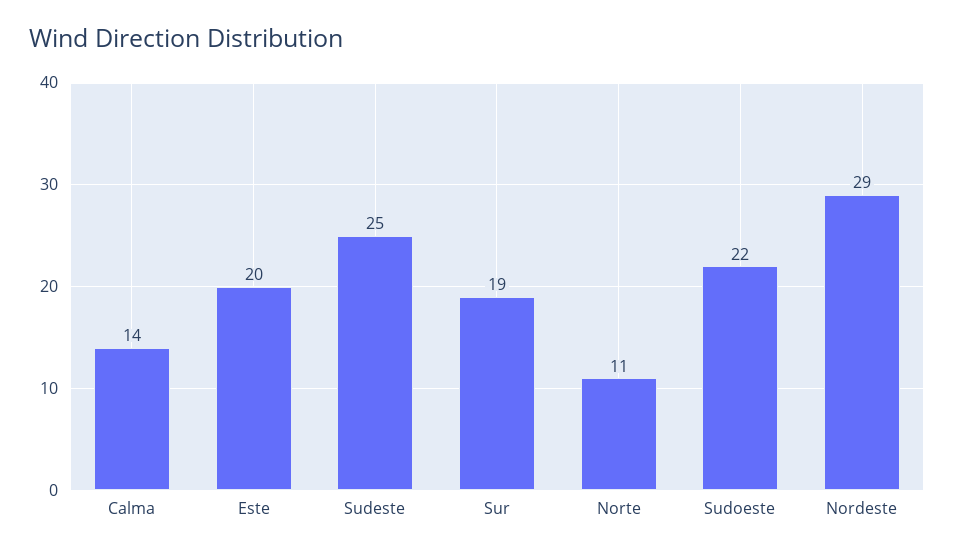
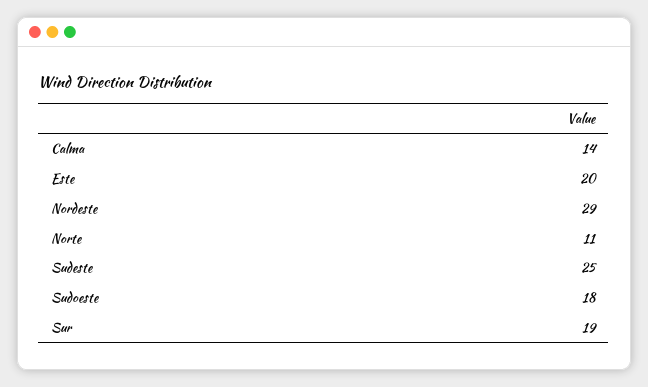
  {
    "Calma": 14,
    "Este": 20,
    "Sudeste": 25,
    "Sur": 19,
    "Norte": 11,
-   "Sudoeste": 22,
+   "Sudoeste": 18,
    "Nordeste": 29
  }

